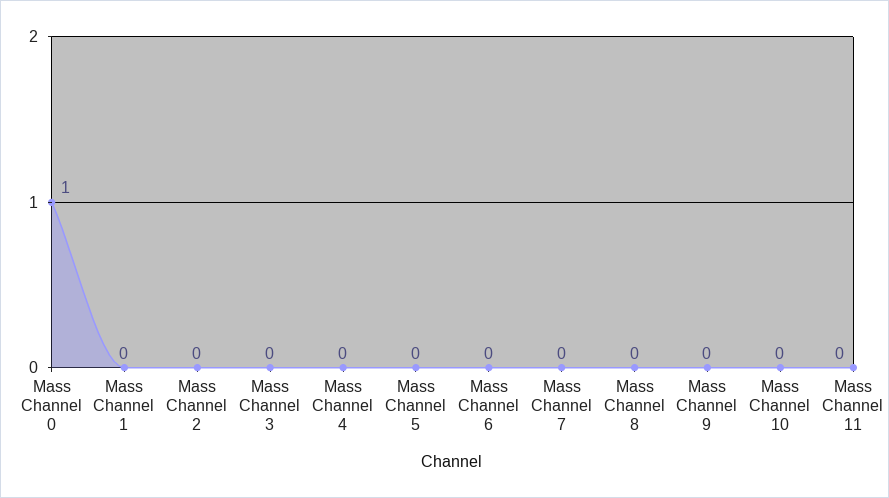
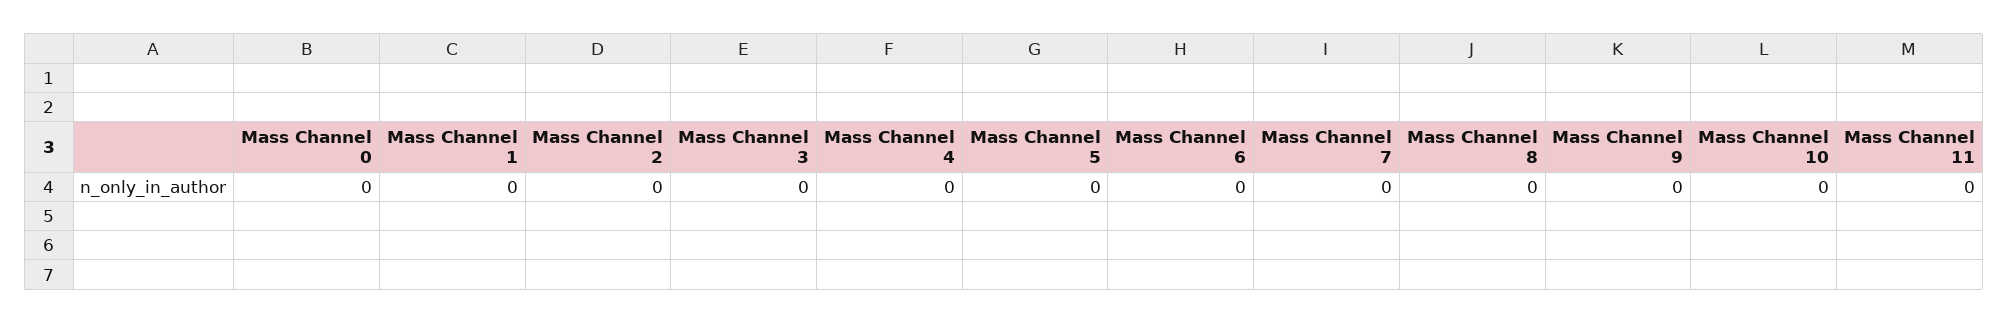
  {
-   "Mass Channel 0": 1,
+   "Mass Channel 0": 0,
    "Mass Channel 1": 0,
    "Mass Channel 2": 0,
    "Mass Channel 3": 0,
    "Mass Channel 4": 0,
    "Mass Channel 5": 0,
    "Mass Channel 6": 0,
    "Mass Channel 7": 0,
    "Mass Channel 8": 0,
    "Mass Channel 9": 0,
    "Mass Channel 10": 0,
    "Mass Channel 11": 0
  }

